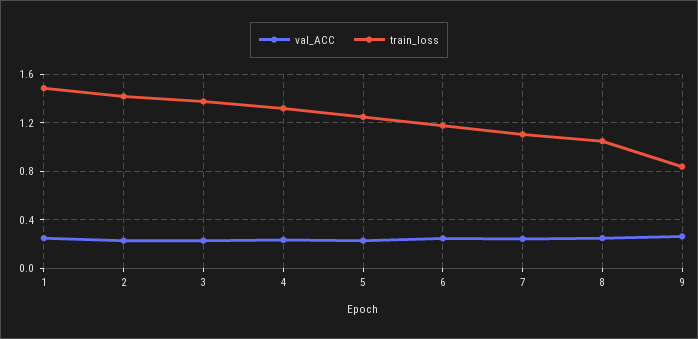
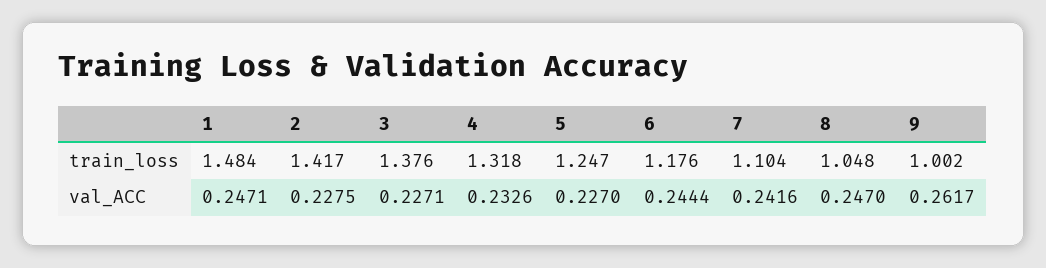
  {
    "val_ACC": {
      "1": 0.2471,
      "2": 0.2275,
      "3": 0.2271,
      "4": 0.2326,
      "5": 0.227,
      "6": 0.2444,
      "7": 0.2416,
      "8": 0.247,
      "9": 0.2617
    },
    "train_loss": {
      "1": 1.484,
      "2": 1.417,
      "3": 1.376,
      "4": 1.318,
      "5": 1.247,
      "6": 1.176,
      "7": 1.104,
      "8": 1.048,
-     "9": 0.85
+     "9": 1.002
    }
  }

